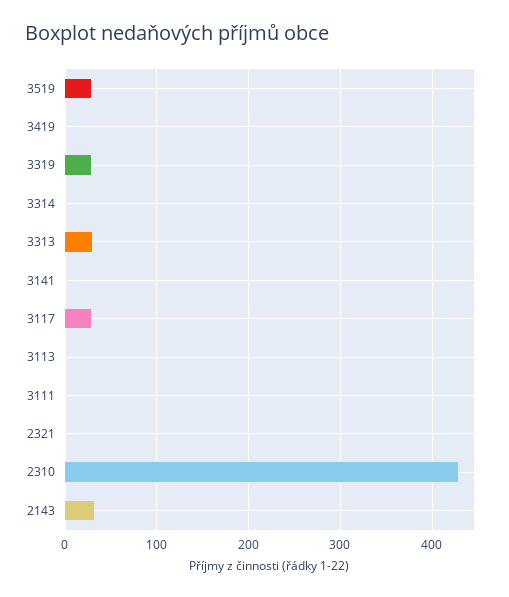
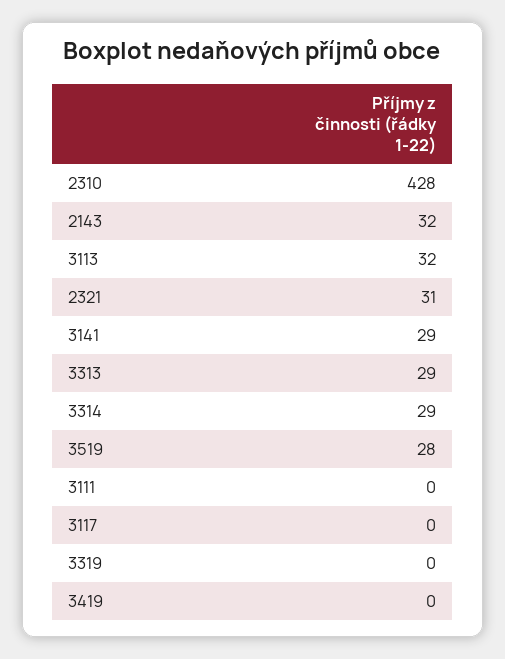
  {
    "3519": 28,
    "3419": 0,
-   "3319": 30,
+   "3319": 0,
-   "3314": 0,
+   "3314": 29,
    "3313": 29,
-   "3141": 0,
+   "3141": 29,
-   "3117": 30,
+   "3117": 0,
-   "3113": 0,
+   "3113": 32,
    "3111": 0,
-   "2321": 0,
+   "2321": 31,
    "2310": 428,
    "2143": 32
  }

